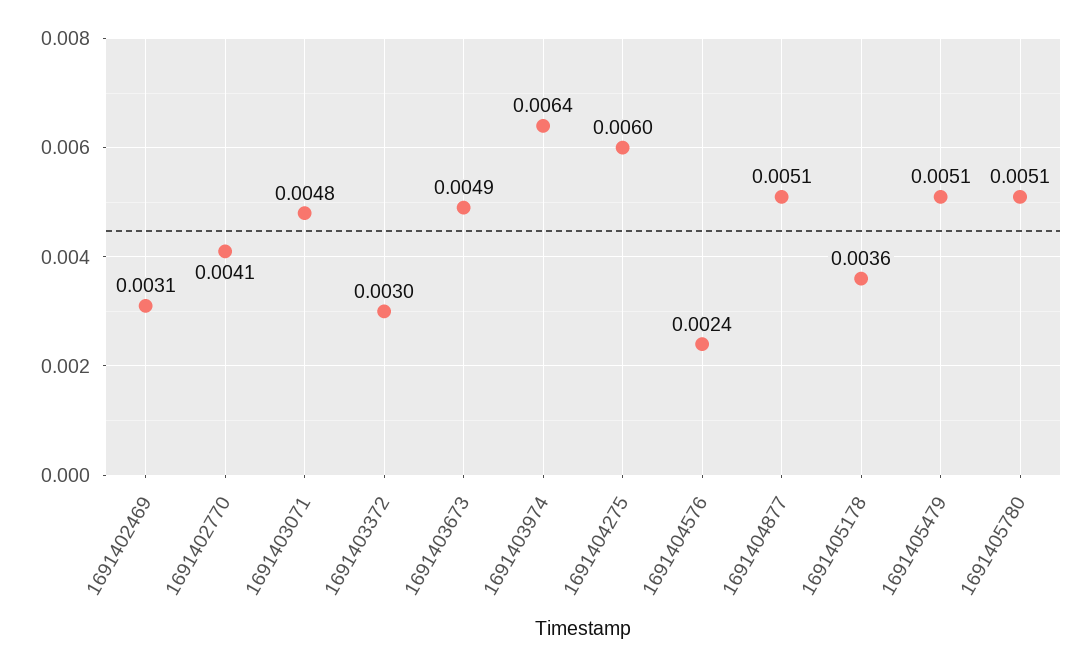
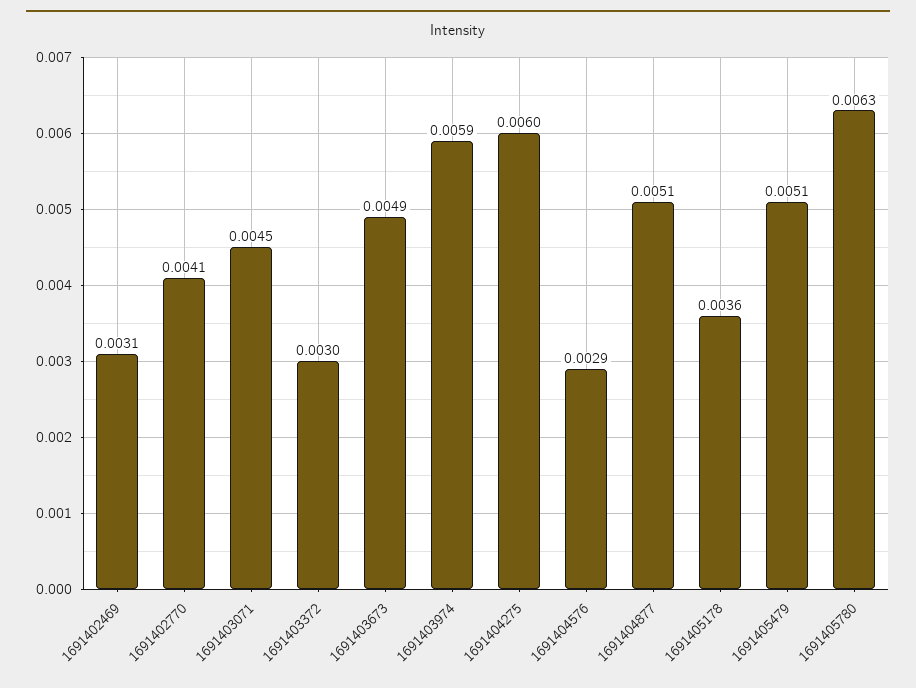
  {
    "1691402469": 0.0031,
    "1691402770": 0.0041,
-   "1691403071": 0.0048,
+   "1691403071": 0.0045,
    "1691403372": 0.003,
    "1691403673": 0.0049,
-   "1691403974": 0.0064,
+   "1691403974": 0.0059,
    "1691404275": 0.006,
-   "1691404576": 0.0024,
+   "1691404576": 0.0029,
    "1691404877": 0.0051,
    "1691405178": 0.0036,
    "1691405479": 0.0051,
-   "1691405780": 0.0051
+   "1691405780": 0.0063
  }

